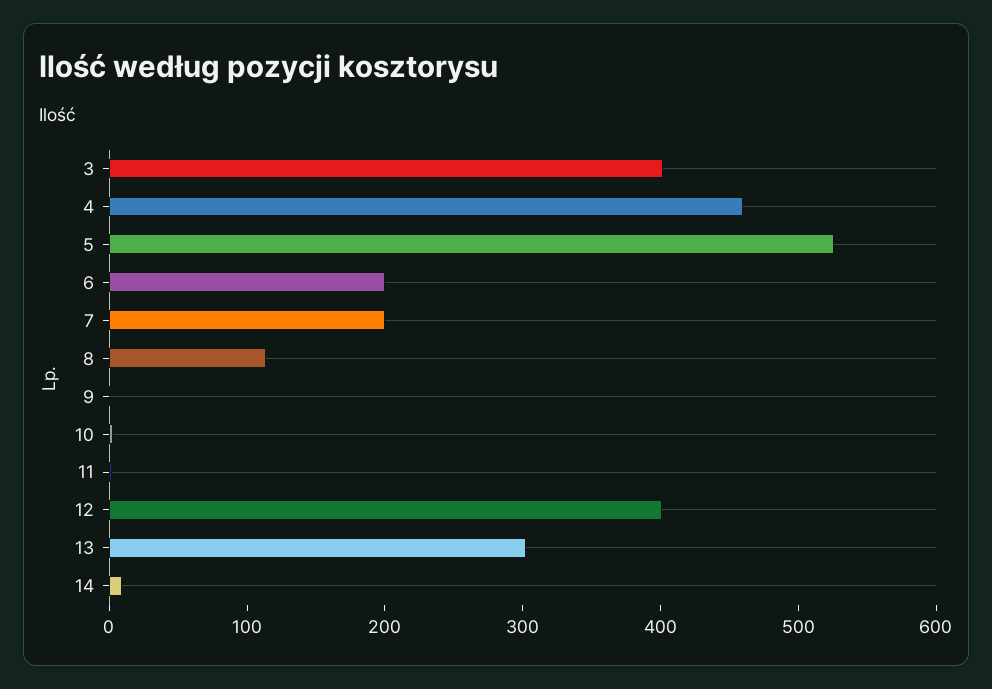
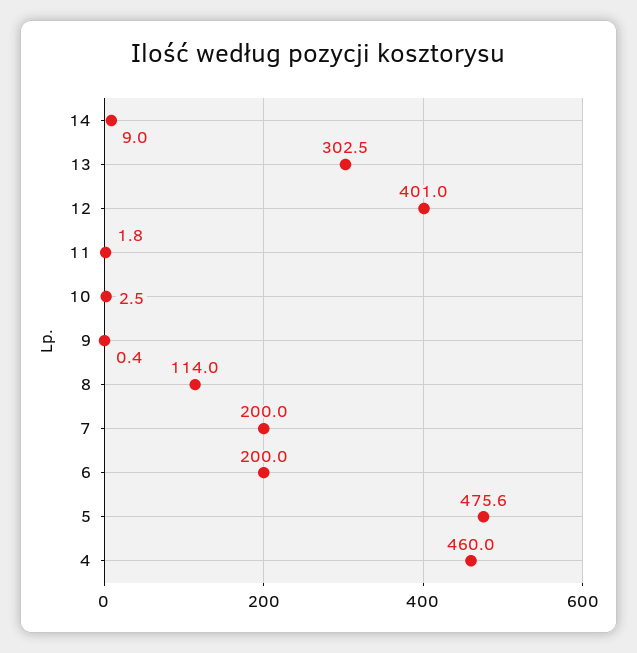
  {
-   "3": 400,
    "4": 460,
-   "5": 520,
+   "5": 475.6,
    "6": 200,
    "7": 200,
    "8": 114,
    "9": 0.4,
    "10": 2.5,
    "11": 1.8,
    "12": 401,
    "13": 302.5,
    "14": 9
  }

